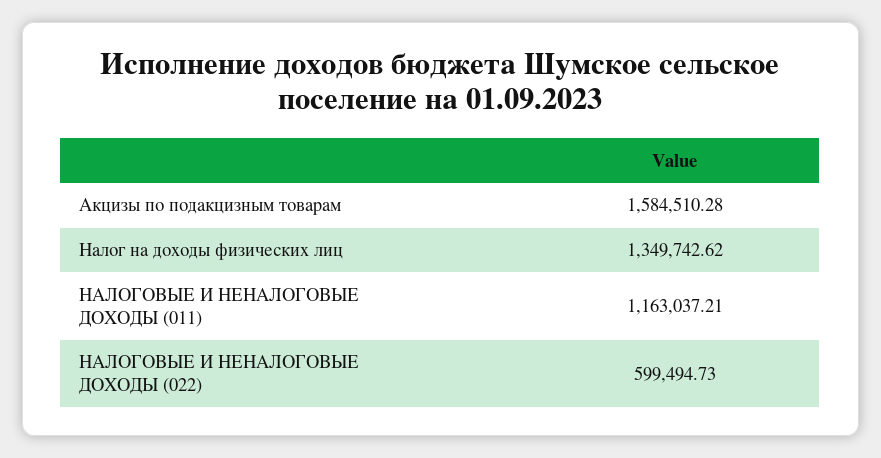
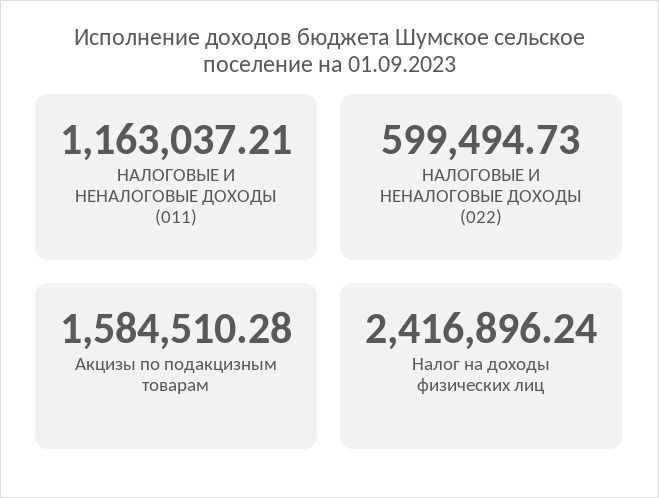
  {
    "Акцизы по подакцизным товарам": 1584510.28,
-   "Налог на доходы физических лиц": 1349742.62,
+   "Налог на доходы физических лиц": 2416896.24,
    "НАЛОГОВЫЕ И НЕНАЛОГОВЫЕ ДОХОДЫ (011)": 1163037.21,
    "НАЛОГОВЫЕ И НЕНАЛОГОВЫЕ ДОХОДЫ (022)": 599494.73
  }

